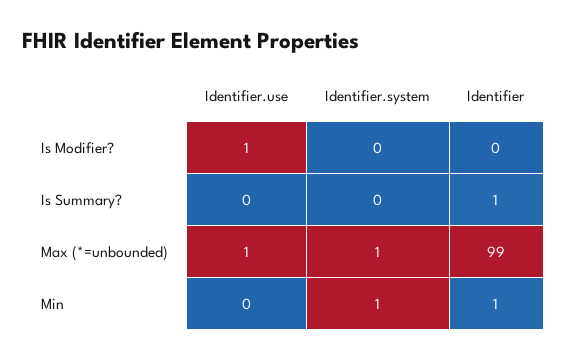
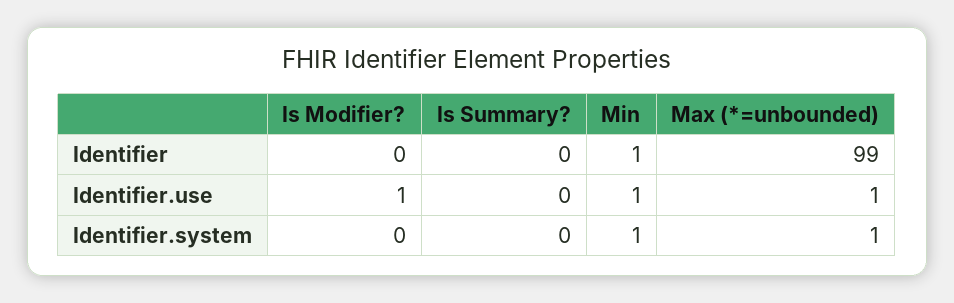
  {
    "Identifier.use": {
      "Is Modifier?": 1,
      "Is Summary?": 0,
      "Max (*=unbounded)": 1,
-     "Min": 0
+     "Min": 1
    },
    "Identifier.system": {
      "Is Modifier?": 0,
      "Is Summary?": 0,
      "Max (*=unbounded)": 1,
      "Min": 1
    },
    "Identifier": {
      "Is Modifier?": 0,
-     "Is Summary?": 1,
+     "Is Summary?": 0,
      "Max (*=unbounded)": 99,
      "Min": 1
    }
  }

